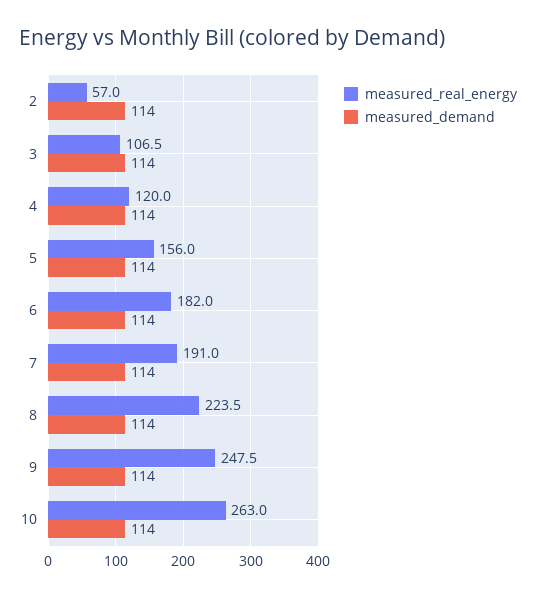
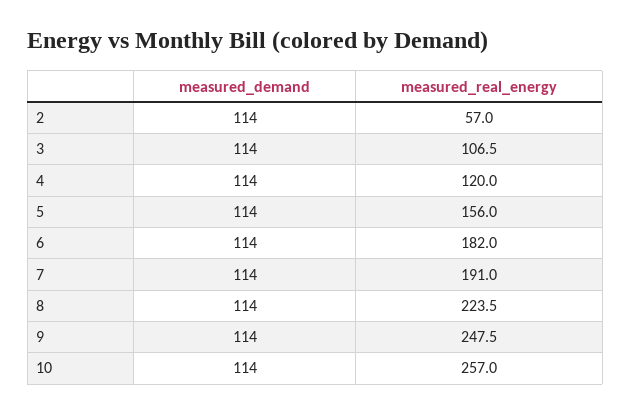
  {
    "measured_real_energy": {
      "2": 57,
      "3": 106.5,
      "4": 120,
      "5": 156,
      "6": 182,
      "7": 191,
      "8": 223.5,
      "9": 247.5,
-     "10": 263
+     "10": 257
    },
    "measured_demand": {
      "2": 114,
      "3": 114,
      "4": 114,
      "5": 114,
      "6": 114,
      "7": 114,
      "8": 114,
      "9": 114,
      "10": 114
    }
  }

